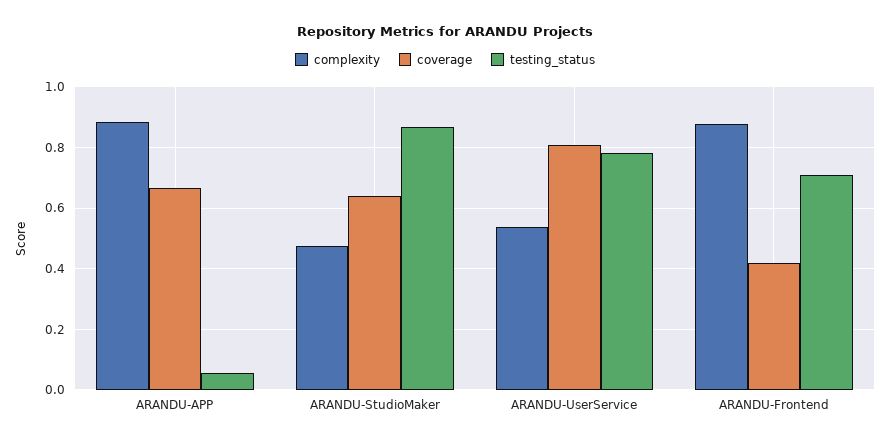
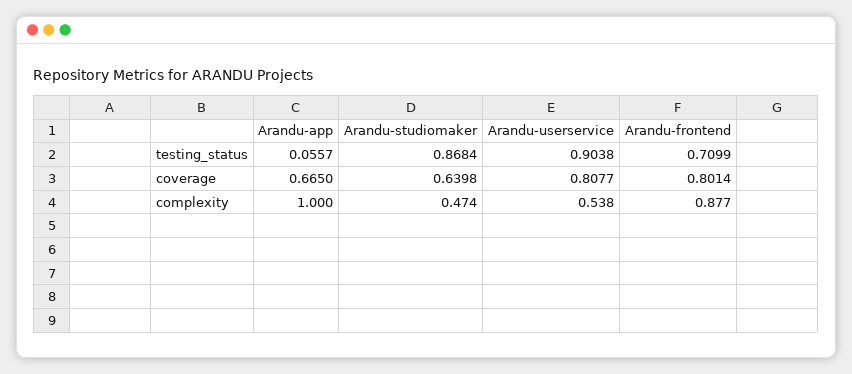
  {
    "complexity": {
-     "ARANDU-APP": 0.88,
+     "ARANDU-APP": 1,
      "ARANDU-StudioMaker": 0.474,
      "ARANDU-UserService": 0.538,
      "ARANDU-Frontend": 0.877
    },
    "coverage": {
      "ARANDU-APP": 0.665,
      "ARANDU-StudioMaker": 0.6398,
      "ARANDU-UserService": 0.8077,
-     "ARANDU-Frontend": 0.42
+     "ARANDU-Frontend": 0.8014
    },
    "testing_status": {
      "ARANDU-APP": 0.0557,
      "ARANDU-StudioMaker": 0.8684,
-     "ARANDU-UserService": 0.78,
+     "ARANDU-UserService": 0.9038,
      "ARANDU-Frontend": 0.7099
    }
  }

